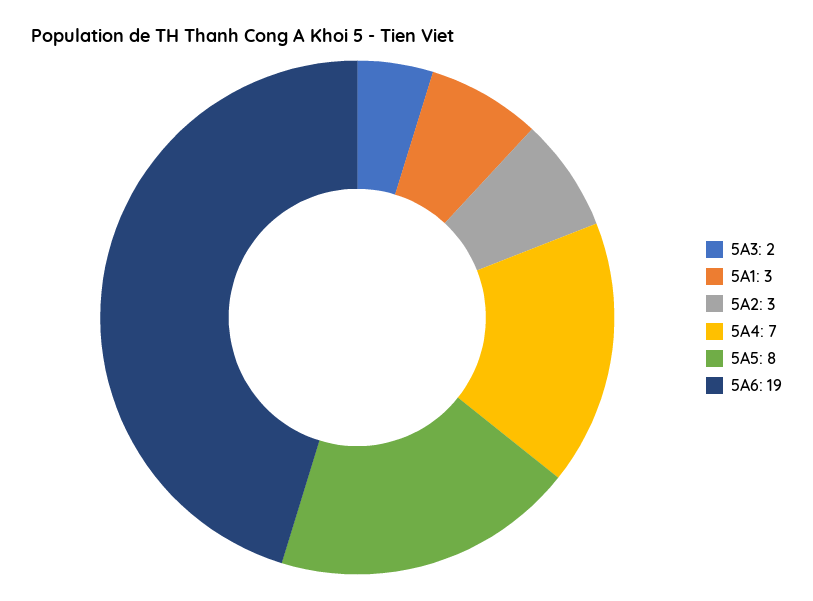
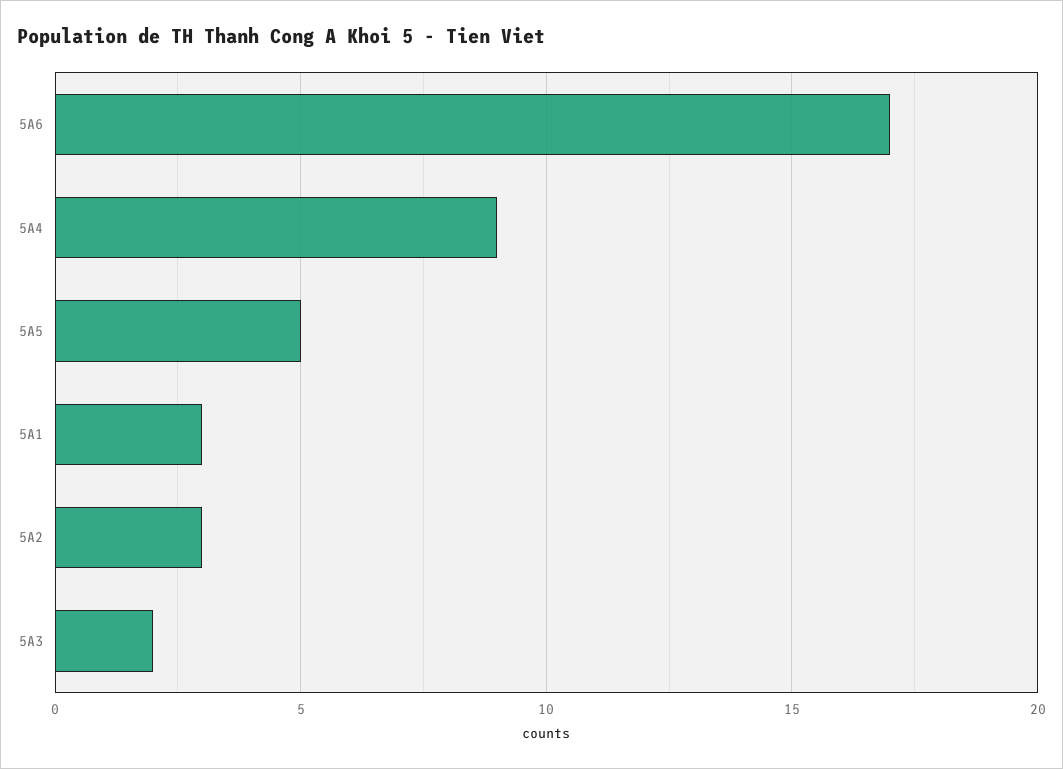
  {
    "5A3": 2,
    "5A1": 3,
    "5A2": 3,
-   "5A4": 7,
+   "5A4": 9,
-   "5A5": 8,
+   "5A5": 5,
-   "5A6": 19
+   "5A6": 17
  }

